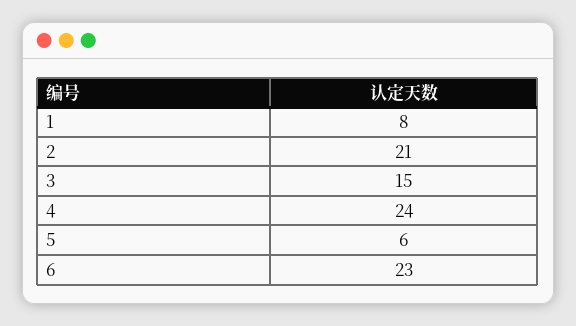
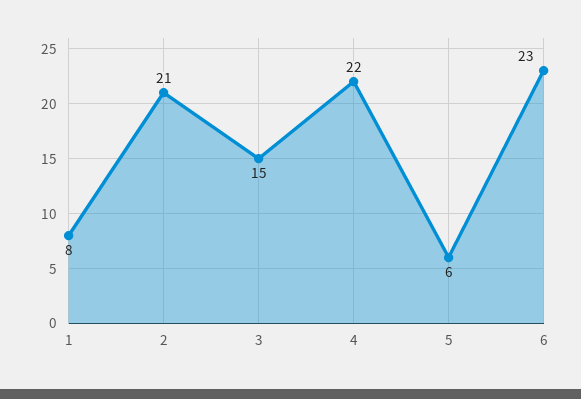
  {
    "1": 8,
    "2": 21,
    "3": 15,
-   "4": 24,
+   "4": 22,
    "5": 6,
    "6": 23
  }

